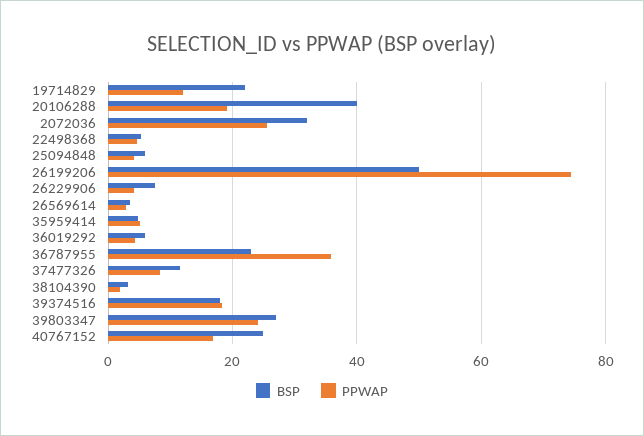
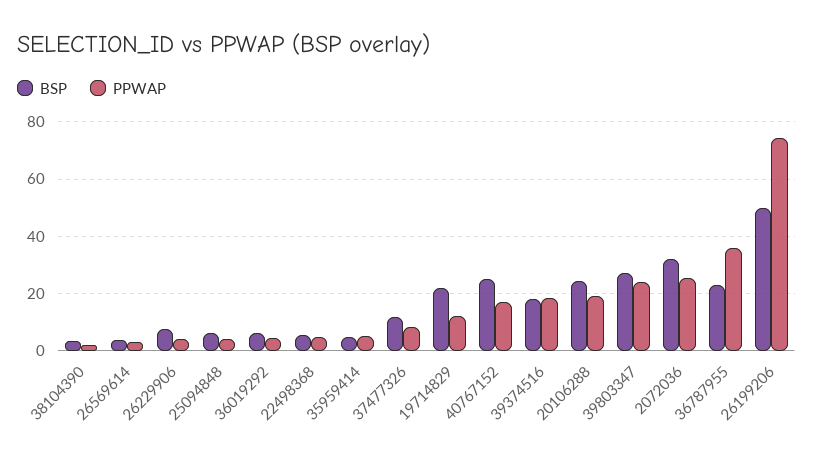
  {
    "BSP": {
      "19714829": 22,
-     "20106288": 40,
+     "20106288": 25,
      "2072036": 32,
      "22498368": 6,
      "25094848": 6,
      "26199206": 50,
      "26229906": 8,
      "26569614": 4,
      "35959414": 4,
      "36019292": 6,
      "36787955": 24,
      "37477326": 12,
      "38104390": 4,
      "39374516": 18,
      "39803347": 28,
      "40767152": 24
    },
    "PPWAP": {
      "19714829": 12,
      "20106288": 20,
      "2072036": 26,
      "22498368": 4,
      "25094848": 4,
      "26199206": 74,
      "26229906": 4,
      "26569614": 2,
      "35959414": 6,
      "36019292": 4,
      "36787955": 36,
      "37477326": 8,
      "38104390": 2,
      "39374516": 18,
      "39803347": 24,
      "40767152": 16
    }
  }

